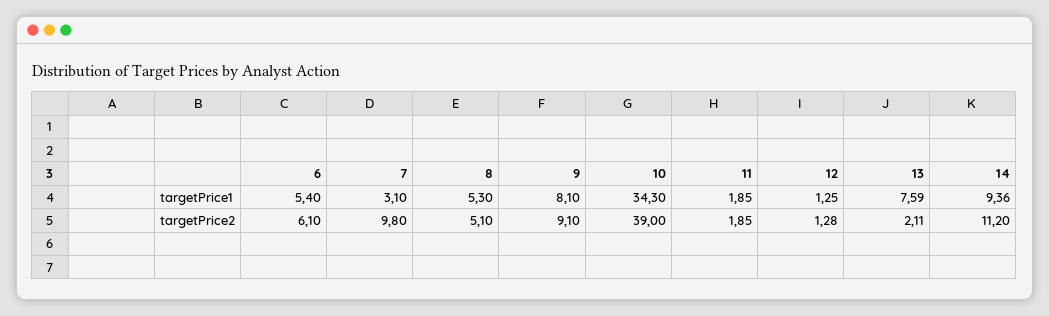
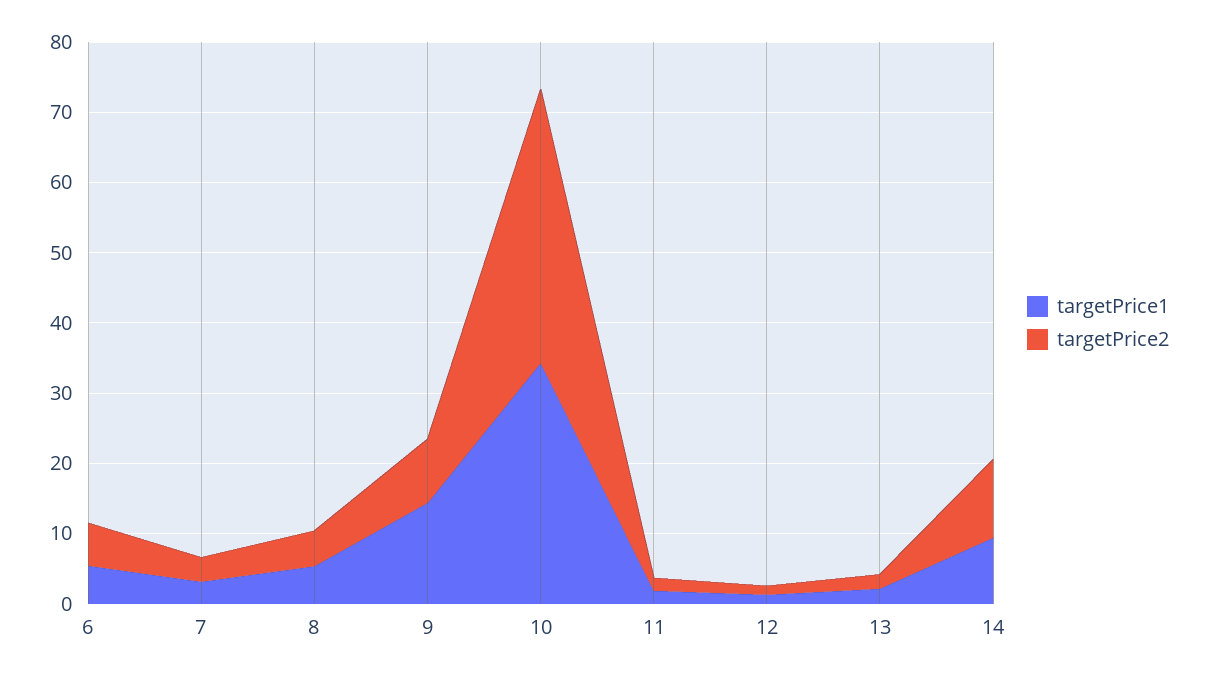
  {
    "targetPrice1": {
      "6": 5.4,
      "7": 3.1,
      "8": 5.3,
-     "9": 8.1,
+     "9": 14,
      "10": 34.3,
      "11": 1.85,
      "12": 1.25,
-     "13": 7.59,
+     "13": 2,
      "14": 9.36
    },
    "targetPrice2": {
      "6": 6.1,
-     "7": 9.8,
+     "7": 4,
      "8": 5.1,
      "9": 9.1,
      "10": 39,
      "11": 1.85,
      "12": 1.28,
      "13": 2.11,
      "14": 11.2
    }
  }

